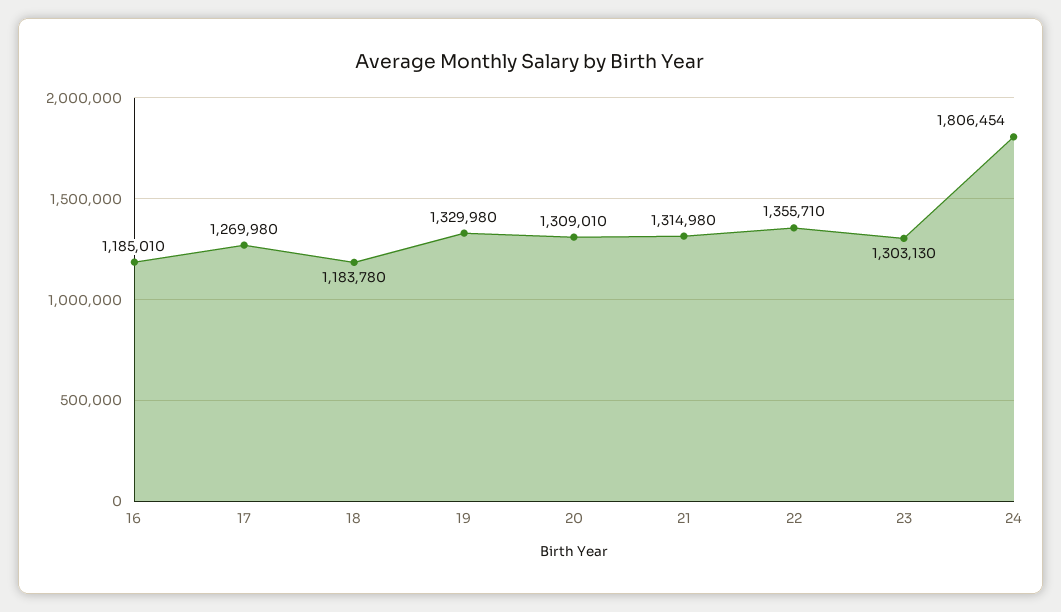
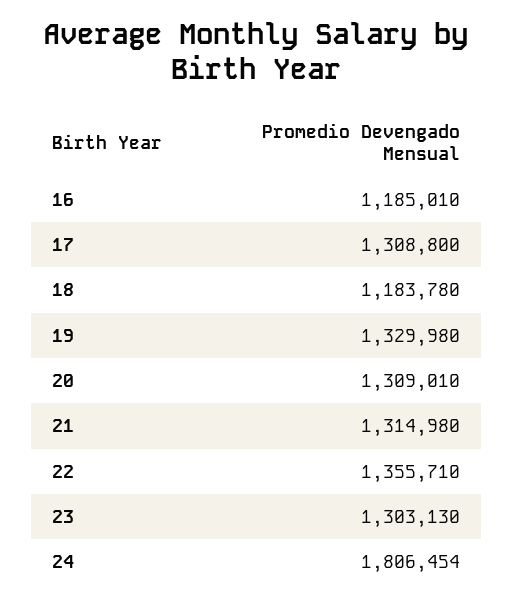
  {
    "16": 1185010,
-   "17": 1269980,
+   "17": 1308800,
    "18": 1183780,
    "19": 1329980,
    "20": 1309010,
    "21": 1314980,
    "22": 1355710,
    "23": 1303130,
    "24": 1806454
  }

